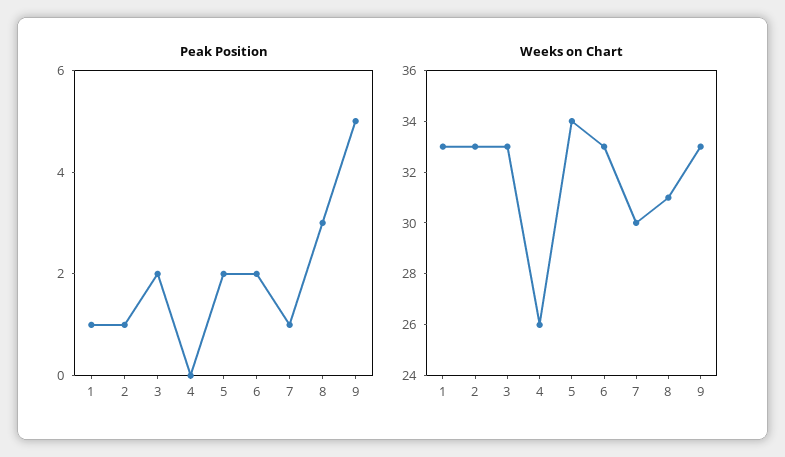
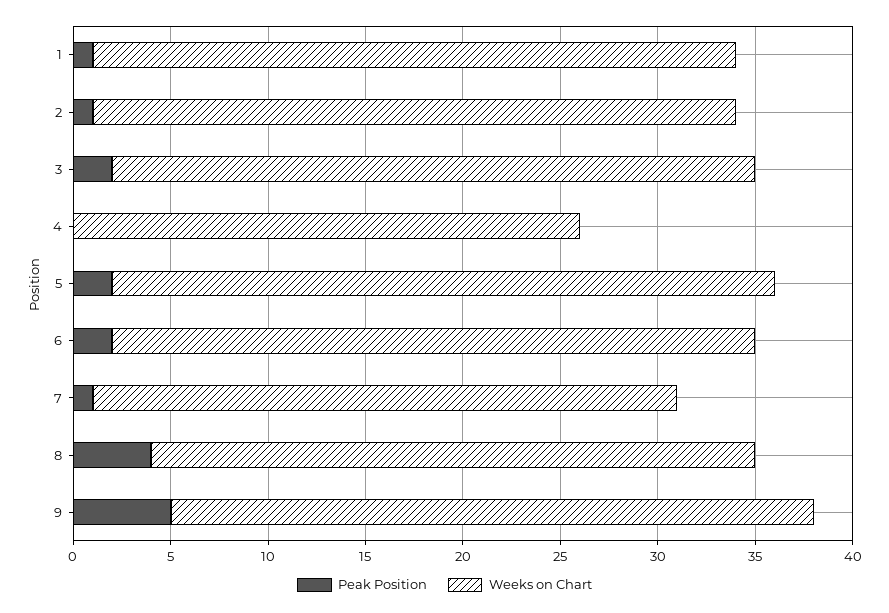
  {
    "Peak Position": {
      "1": 1,
      "2": 1,
      "3": 2,
      "4": 0,
      "5": 2,
      "6": 2,
      "7": 1,
-     "8": 3,
+     "8": 4,
      "9": 5
    },
    "Weeks on Chart": {
      "1": 33,
      "2": 33,
      "3": 33,
      "4": 26,
      "5": 34,
      "6": 33,
      "7": 30,
      "8": 31,
      "9": 33
    }
  }

